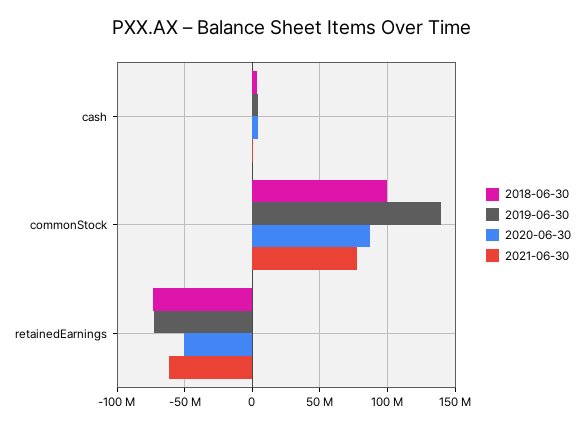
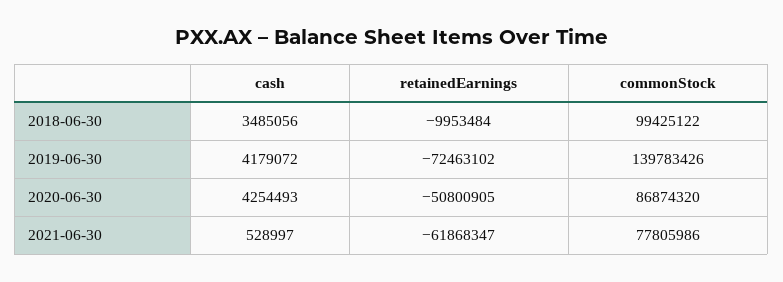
  {
    "2018-06-30": {
      "cash": 3485056,
      "commonStock": 99425122,
-     "retainedEarnings": -75000000
+     "retainedEarnings": -9953484
    },
    "2019-06-30": {
      "cash": 4179072,
      "commonStock": 139783426,
      "retainedEarnings": -72463102
    },
    "2020-06-30": {
      "cash": 4254493,
      "commonStock": 86874320,
      "retainedEarnings": -50800905
    },
    "2021-06-30": {
      "cash": 528997,
      "commonStock": 77805986,
      "retainedEarnings": -61868347
    }
  }

